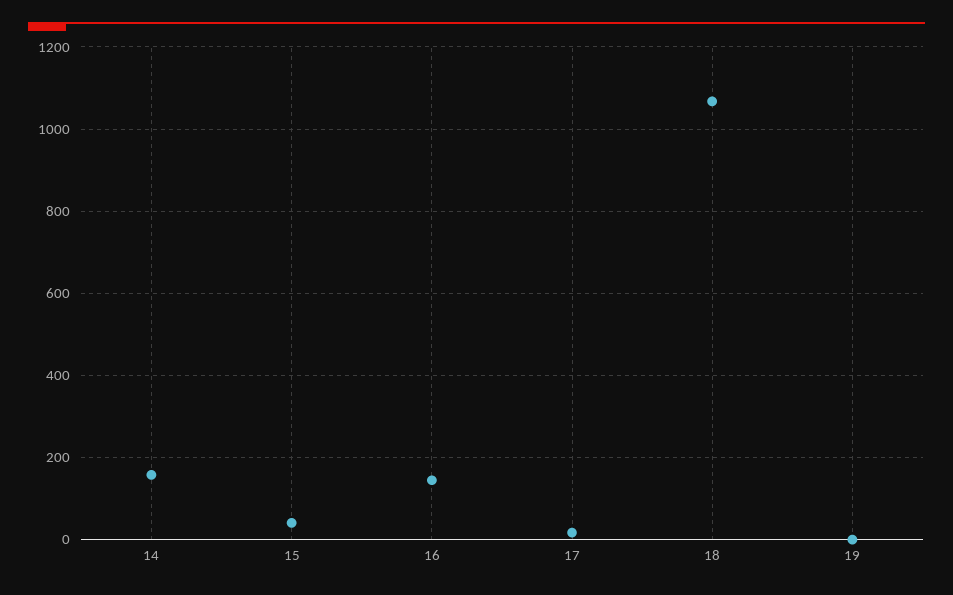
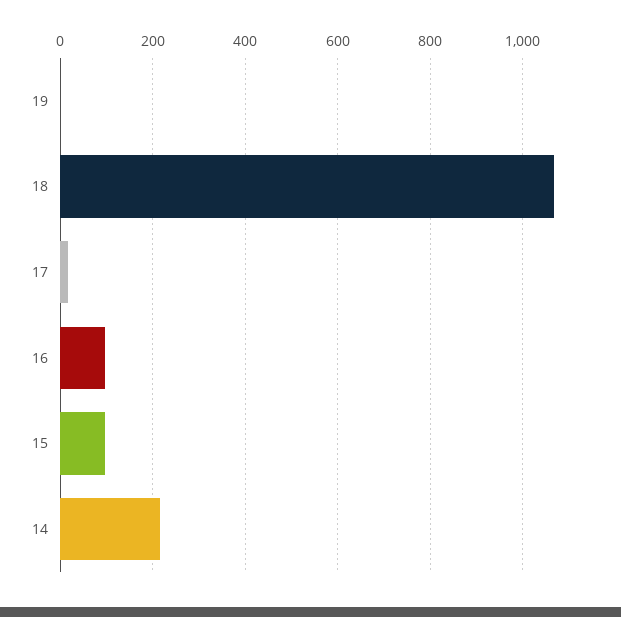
  {
-   "14": 160,
+   "14": 220,
-   "15": 40,
+   "15": 100,
-   "16": 140,
+   "16": 100,
    "17": 20,
    "18": 1060,
    "19": 0
  }

